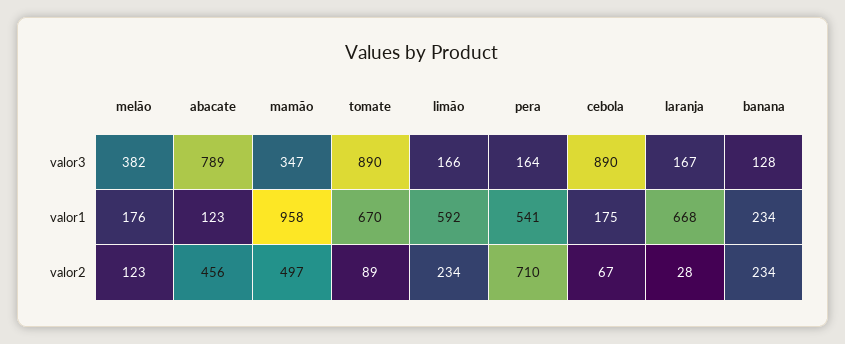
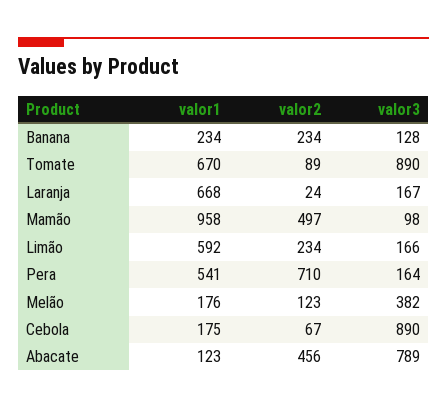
  {
    "melão": {
      "valor3": 382,
      "valor1": 176,
      "valor2": 123
    },
    "abacate": {
      "valor3": 789,
      "valor1": 123,
      "valor2": 456
    },
    "mamão": {
-     "valor3": 347,
+     "valor3": 98,
      "valor1": 958,
      "valor2": 497
    },
    "tomate": {
      "valor3": 890,
      "valor1": 670,
      "valor2": 89
    },
    "limão": {
      "valor3": 166,
      "valor1": 592,
      "valor2": 234
    },
    "pera": {
      "valor3": 164,
      "valor1": 541,
      "valor2": 710
    },
    "cebola": {
      "valor3": 890,
      "valor1": 175,
      "valor2": 67
    },
    "laranja": {
      "valor3": 167,
      "valor1": 668,
-     "valor2": 28
+     "valor2": 24
    },
    "banana": {
      "valor3": 128,
      "valor1": 234,
      "valor2": 234
    }
  }

